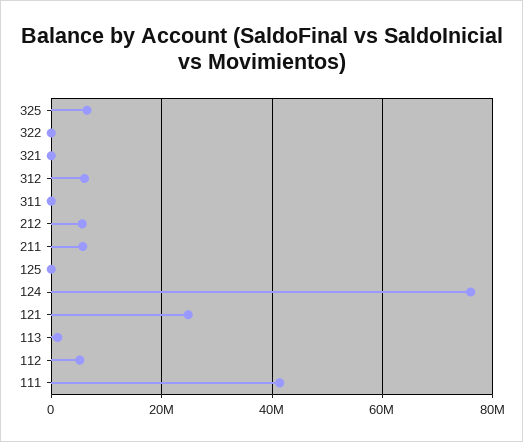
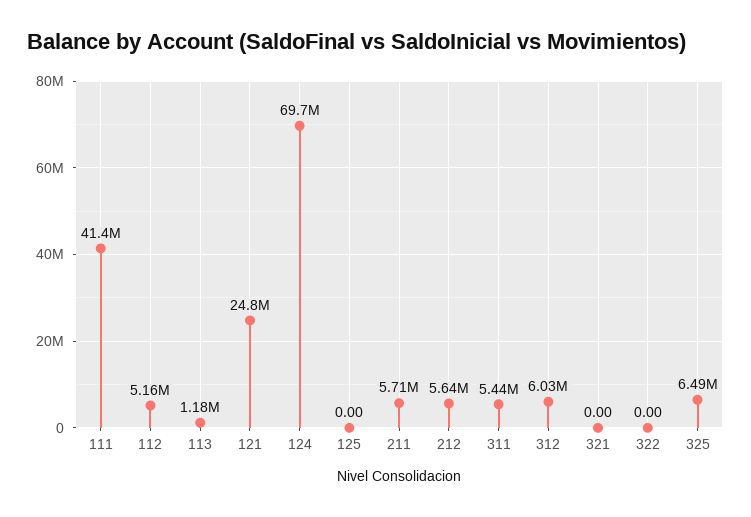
  {
    "325": 6490000,
    "322": 0,
    "321": 0,
    "312": 6030000,
-   "311": 0,
+   "311": 5440000,
    "212": 5640000,
    "211": 5710000,
    "125": 0,
-   "124": 76000000,
+   "124": 69700000,
    "121": 24800000,
    "113": 1180000,
    "112": 5160000,
    "111": 41400000
  }

